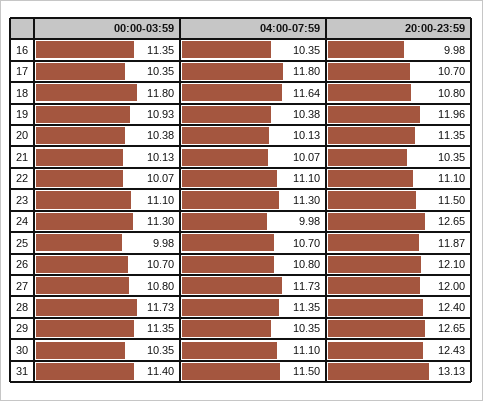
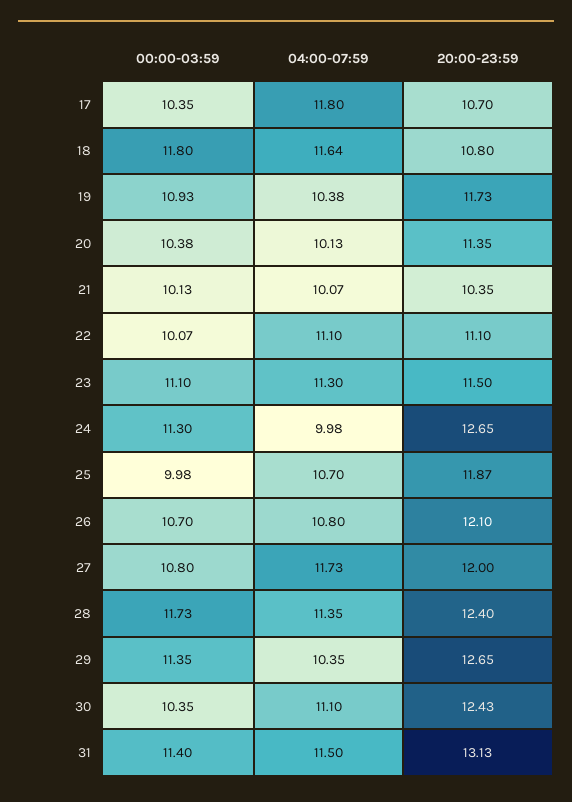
  {
    "00:00-03:59": {
-     "16": 11.35,
      "17": 10.35,
      "18": 11.8,
      "19": 10.93,
      "20": 10.38,
      "21": 10.13,
      "22": 10.07,
      "23": 11.1,
      "24": 11.3,
      "25": 9.98,
      "26": 10.7,
      "27": 10.8,
      "28": 11.73,
      "29": 11.35,
      "30": 10.35,
      "31": 11.4
    },
    "04:00-07:59": {
-     "16": 10.35,
      "17": 11.8,
      "18": 11.64,
      "19": 10.38,
      "20": 10.13,
      "21": 10.07,
      "22": 11.1,
      "23": 11.3,
      "24": 9.98,
      "25": 10.7,
      "26": 10.8,
      "27": 11.73,
      "28": 11.35,
      "29": 10.35,
      "30": 11.1,
      "31": 11.5
    },
    "20:00-23:59": {
-     "16": 9.98,
      "17": 10.7,
      "18": 10.8,
-     "19": 11.96,
+     "19": 11.73,
      "20": 11.35,
      "21": 10.35,
      "22": 11.1,
      "23": 11.5,
      "24": 12.65,
      "25": 11.87,
      "26": 12.1,
      "27": 12,
      "28": 12.4,
      "29": 12.65,
      "30": 12.43,
      "31": 13.13
    }
  }

